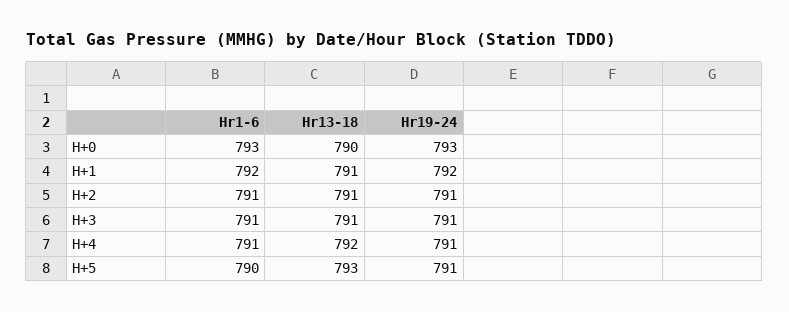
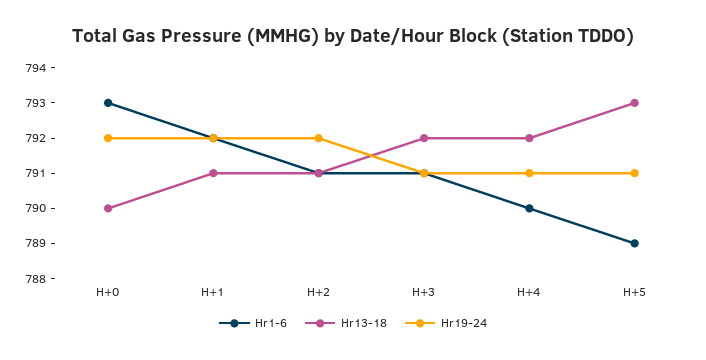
  {
    "Hr1-6": {
      "H+0": 793,
      "H+1": 792,
      "H+2": 791,
      "H+3": 791,
-     "H+4": 791,
+     "H+4": 790,
-     "H+5": 790
+     "H+5": 789
    },
    "Hr13-18": {
      "H+0": 790,
      "H+1": 791,
      "H+2": 791,
-     "H+3": 791,
+     "H+3": 792,
      "H+4": 792,
      "H+5": 793
    },
    "Hr19-24": {
-     "H+0": 793,
+     "H+0": 792,
      "H+1": 792,
-     "H+2": 791,
+     "H+2": 792,
      "H+3": 791,
      "H+4": 791,
      "H+5": 791
    }
  }

